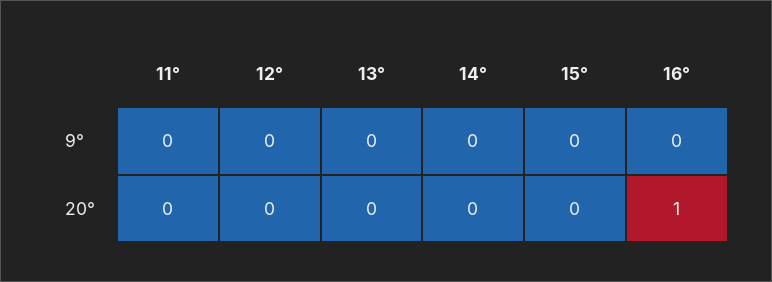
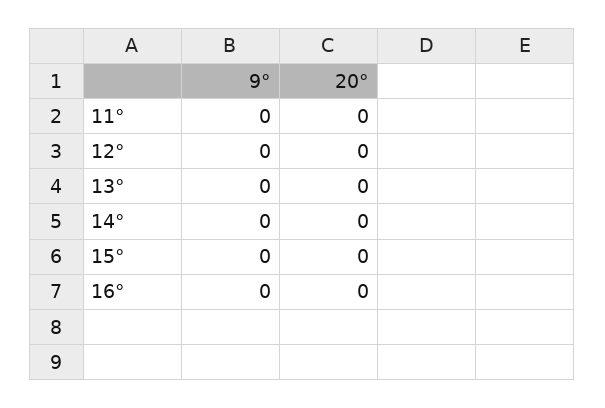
  {
    "11°": {
      "9°": 0,
      "20°": 0
    },
    "12°": {
      "9°": 0,
      "20°": 0
    },
    "13°": {
      "9°": 0,
      "20°": 0
    },
    "14°": {
      "9°": 0,
      "20°": 0
    },
    "15°": {
      "9°": 0,
      "20°": 0
    },
    "16°": {
      "9°": 0,
-     "20°": 1
+     "20°": 0
    }
  }

